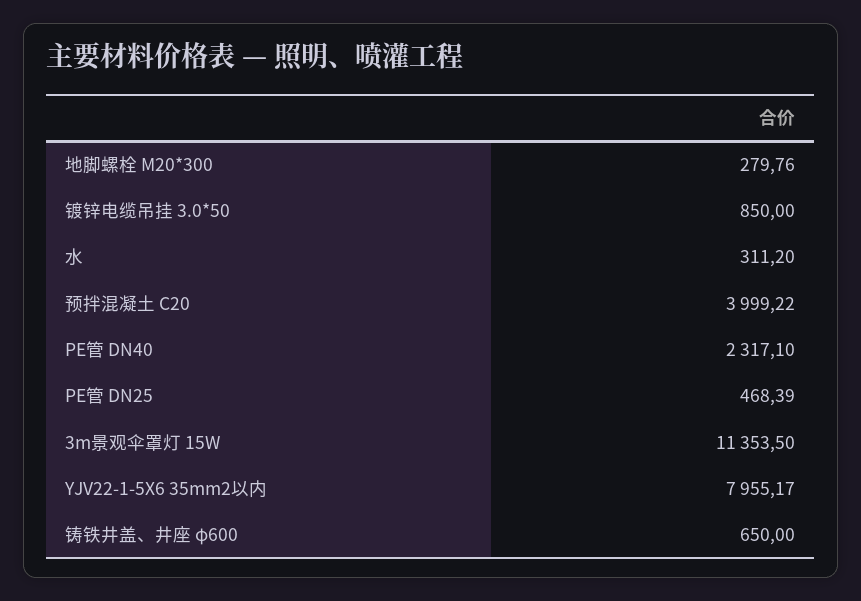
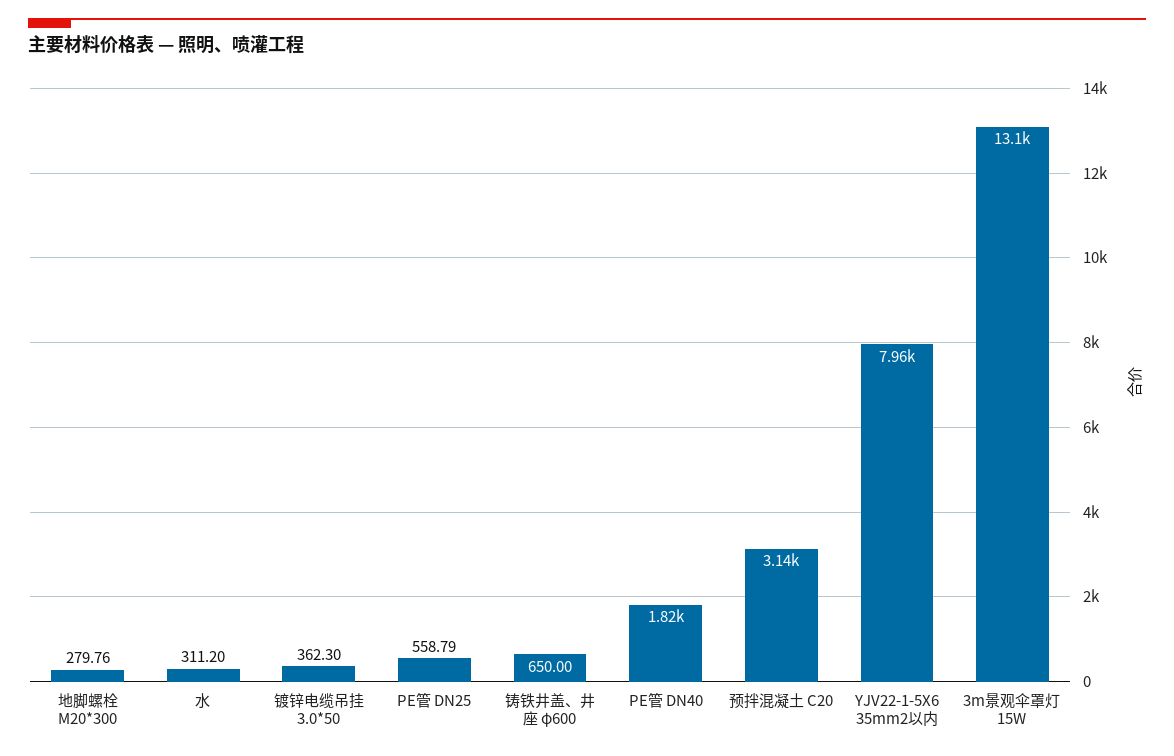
  {
    "地脚螺栓 M20*300": 279.76,
-   "镀锌电缆吊挂 3.0*50": 850,
+   "镀锌电缆吊挂 3.0*50": 362.3,
    "水": 311.2,
-   "预拌混凝土 C20": 3999.22,
+   "预拌混凝土 C20": 3140,
-   "PE管 DN40": 2317.1,
+   "PE管 DN40": 1820,
-   "PE管 DN25": 468.39,
+   "PE管 DN25": 558.79,
-   "3m景观伞罩灯 15W": 11353.5,
+   "3m景观伞罩灯 15W": 13100,
    "YJV22-1-5X6 35mm2以内": 7955.17,
    "铸铁井盖、井座 φ600": 650
  }

